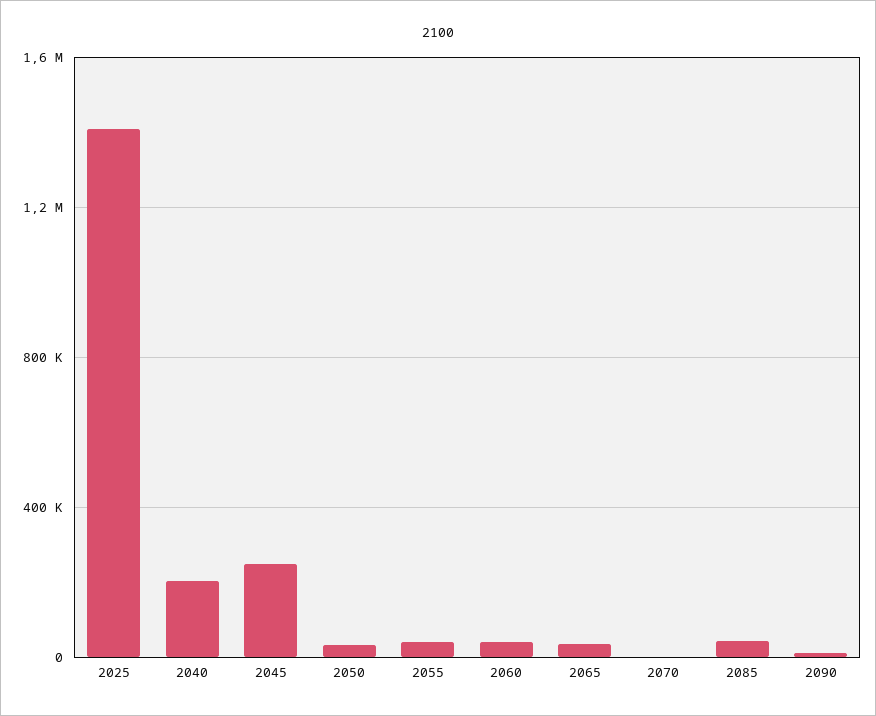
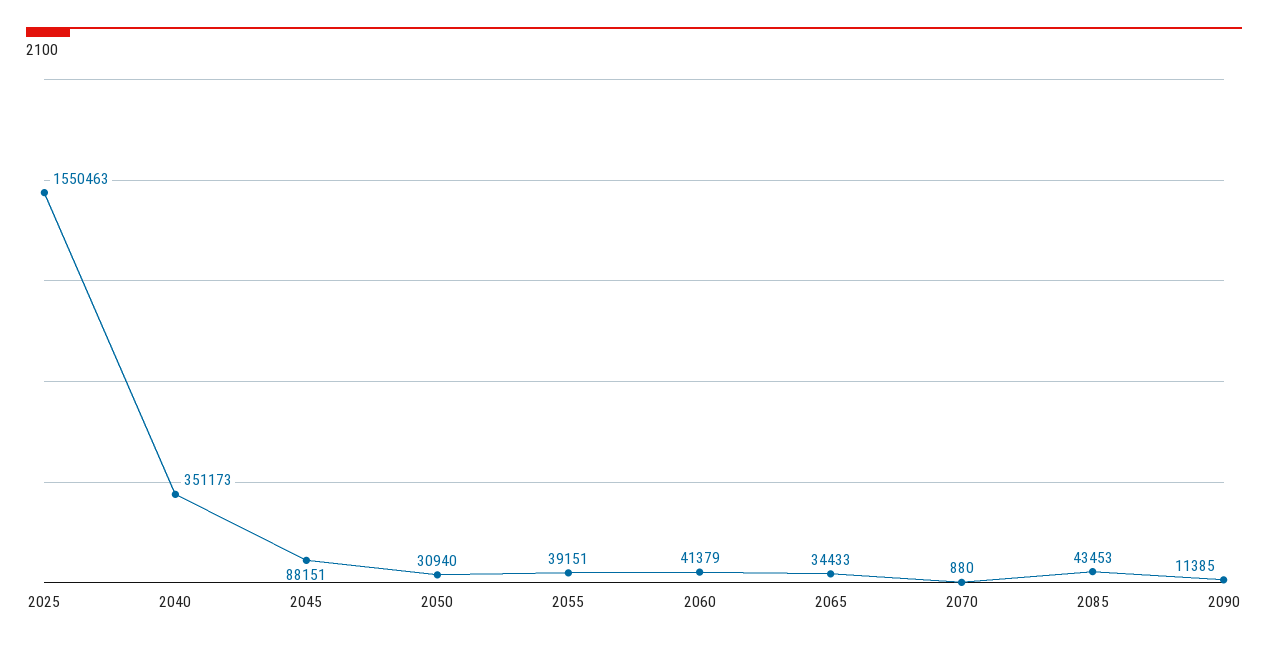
  {
-   "2025": 1400000,
+   "2025": 1550463,
-   "2040": 200000,
+   "2040": 351173,
-   "2045": 250000,
+   "2045": 88151,
    "2050": 30940,
    "2055": 39151,
    "2060": 41379,
    "2065": 34433,
    "2070": 880,
    "2085": 43453,
    "2090": 11385
  }

